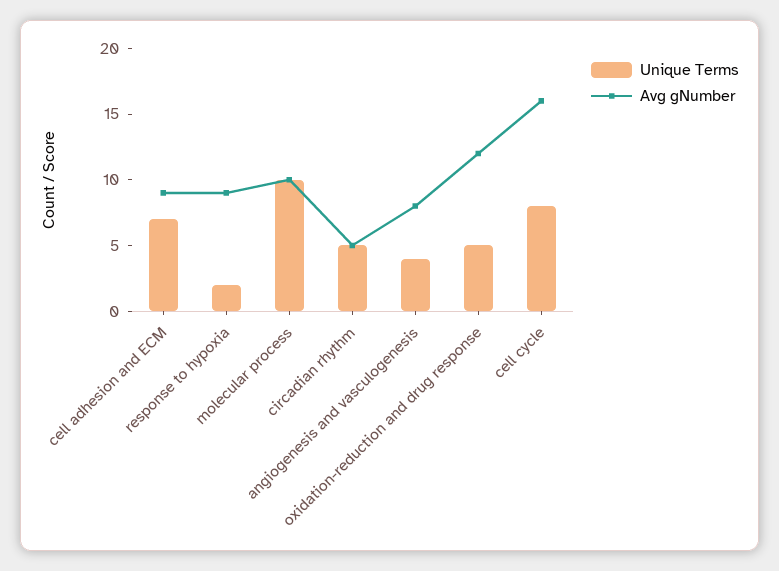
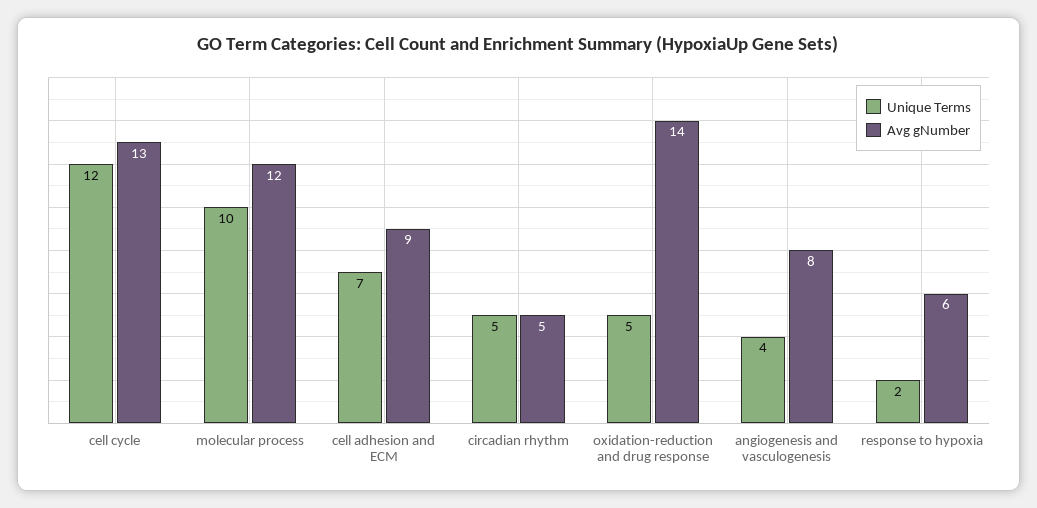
  {
    "Unique Terms": {
      "cell adhesion and ECM": 7,
      "response to hypoxia": 2,
      "molecular process": 10,
      "circadian rhythm": 5,
      "angiogenesis and vasculogenesis": 4,
      "oxidation-reduction and drug response": 5,
-     "cell cycle": 8
+     "cell cycle": 12
    },
    "Avg gNumber": {
      "cell adhesion and ECM": 9,
-     "response to hypoxia": 9,
+     "response to hypoxia": 6,
-     "molecular process": 10,
+     "molecular process": 12,
      "circadian rhythm": 5,
      "angiogenesis and vasculogenesis": 8,
-     "oxidation-reduction and drug response": 12,
+     "oxidation-reduction and drug response": 14,
-     "cell cycle": 16
+     "cell cycle": 13
    }
  }

